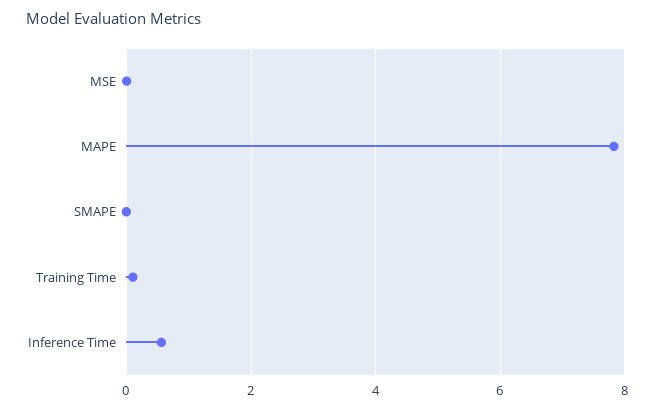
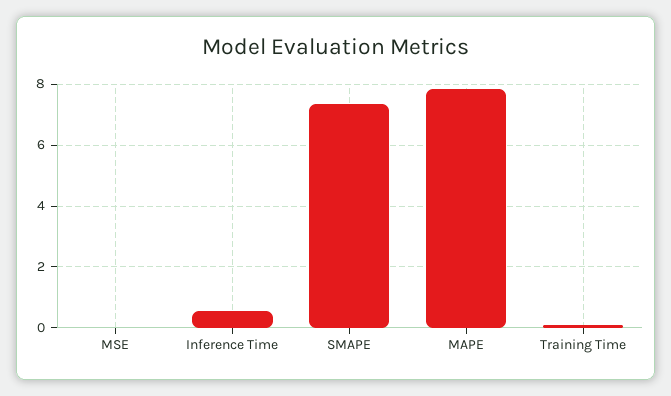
  {
    "MSE": 0,
    "MAPE": 7.8,
-   "SMAPE": 0,
+   "SMAPE": 7.4,
    "Training Time": 0.2,
    "Inference Time": 0.6
  }

